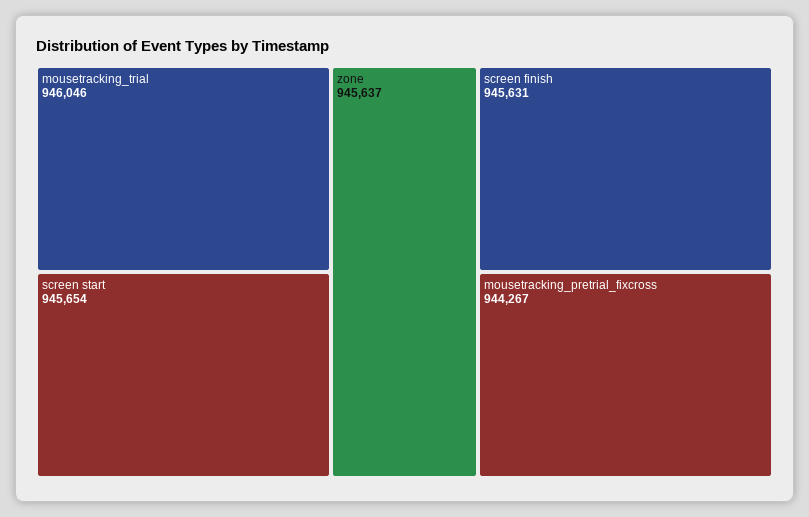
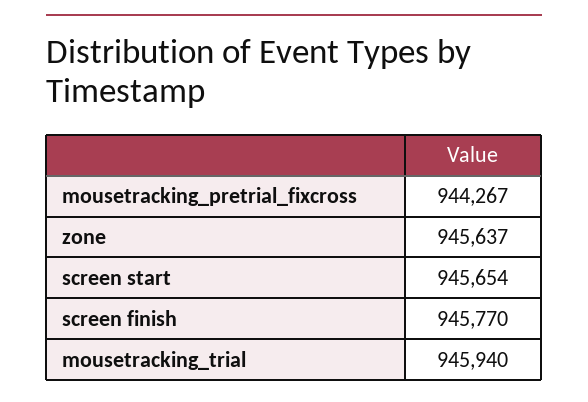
  {
-   "mousetracking_trial": 946046,
+   "mousetracking_trial": 945940,
    "screen start": 945654,
    "zone": 945637,
-   "screen finish": 945631,
+   "screen finish": 945770,
    "mousetracking_pretrial_fixcross": 944267
  }

